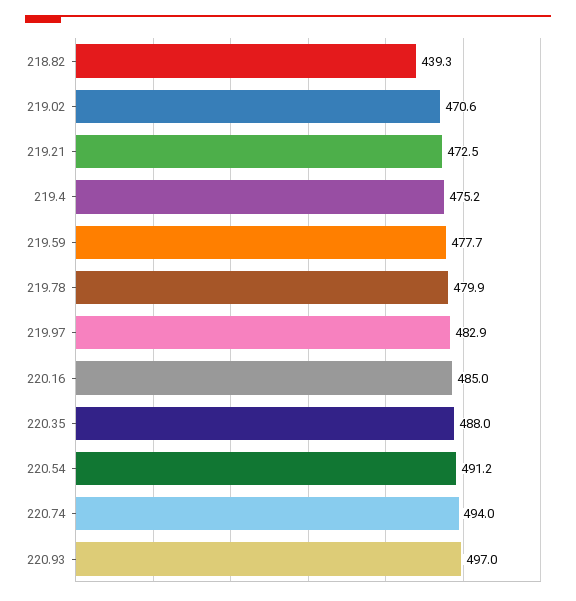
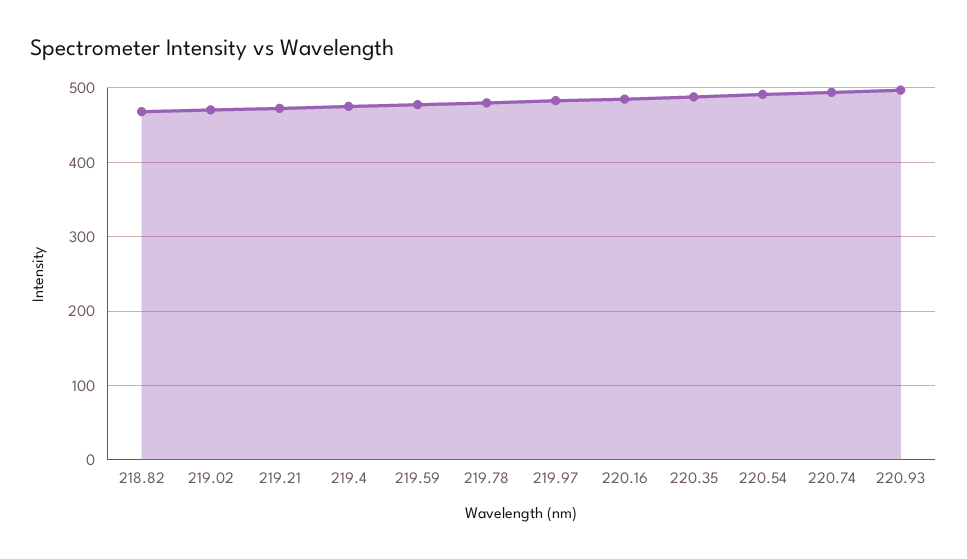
  {
-   "218.82": 439.3,
+   "218.82": 470,
    "219.02": 470.6,
    "219.21": 472.5,
    "219.4": 475.2,
    "219.59": 477.7,
    "219.78": 479.9,
    "219.97": 482.9,
    "220.16": 485,
    "220.35": 488,
    "220.54": 491.2,
    "220.74": 494,
    "220.93": 497
  }

